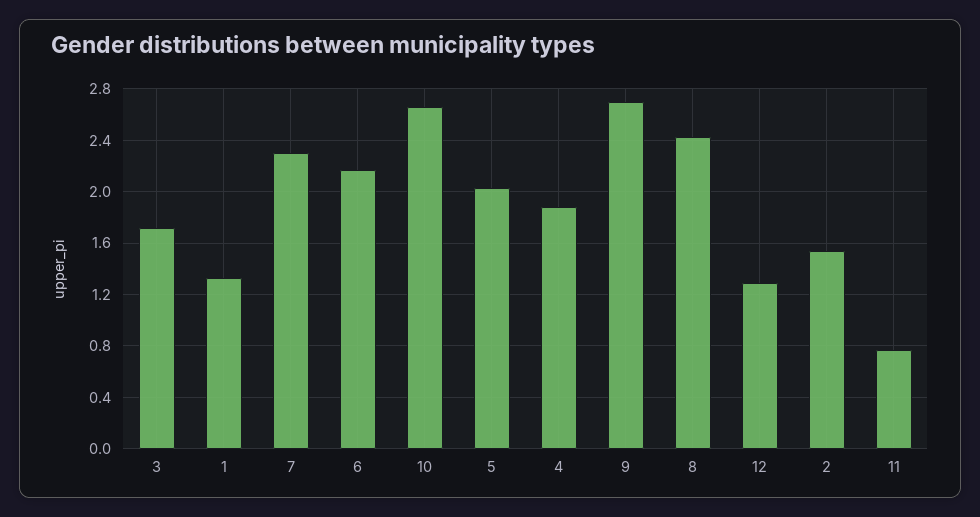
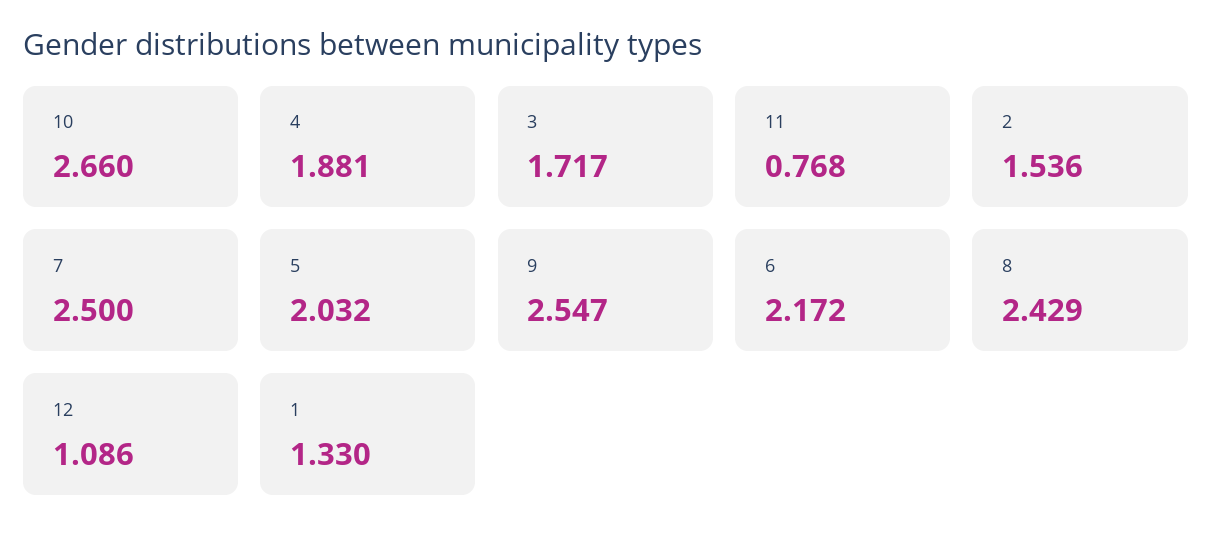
  {
    "3": 1.717,
    "1": 1.33,
-   "7": 2.3,
+   "7": 2.5,
    "6": 2.172,
    "10": 2.66,
    "5": 2.032,
    "4": 1.881,
-   "9": 2.7,
+   "9": 2.547,
    "8": 2.429,
-   "12": 1.3,
+   "12": 1.086,
    "2": 1.536,
    "11": 0.768
  }

